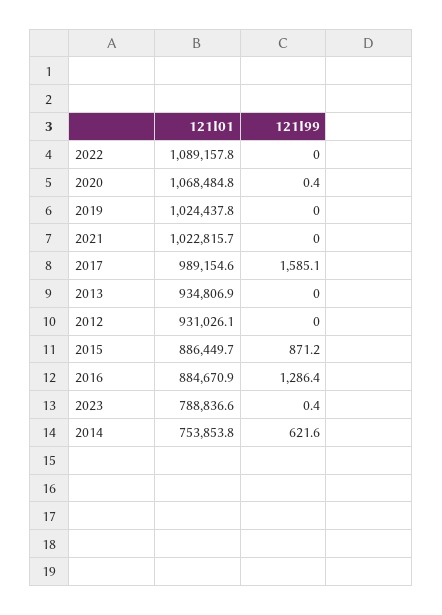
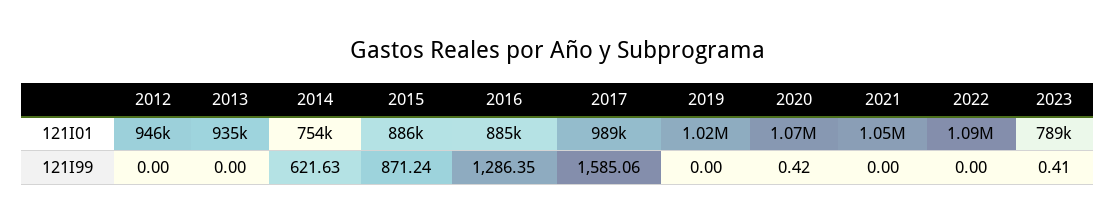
  {
    "121I01": {
      "2022": 1089157.8,
      "2020": 1068484.8,
      "2019": 1024437.8,
-     "2021": 1022815.7,
+     "2021": 1050000,
      "2017": 989154.6,
      "2013": 934806.9,
-     "2012": 931026.1,
+     "2012": 946000,
      "2015": 886449.7,
      "2016": 884670.9,
      "2023": 788836.6,
      "2014": 753853.8
    },
    "121I99": {
      "2022": 0,
      "2020": 0.42,
      "2019": 0,
      "2021": 0,
      "2017": 1585.06,
      "2013": 0,
      "2012": 0,
      "2015": 871.24,
      "2016": 1286.35,
      "2023": 0.41,
      "2014": 621.63
    }
  }

